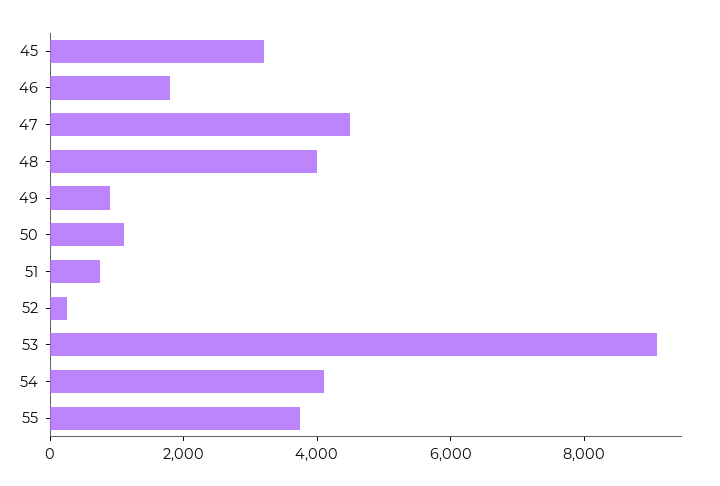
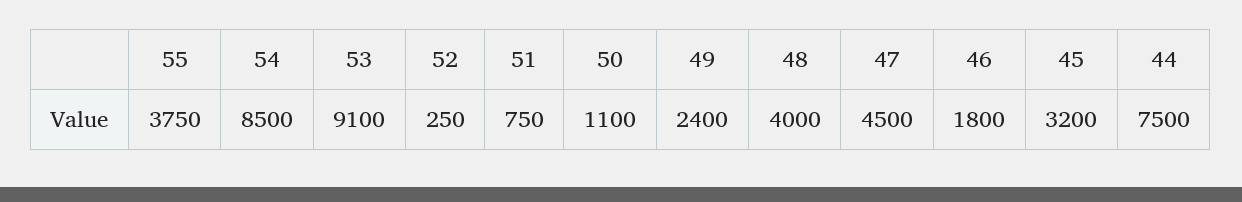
  {
    "45": 3200,
    "46": 1800,
    "47": 4500,
    "48": 4000,
-   "49": 1000,
+   "49": 2400,
    "50": 1100,
    "51": 750,
    "52": 250,
    "53": 9100,
-   "54": 4000,
+   "54": 8500,
-   "55": 3750
+   "55": 3750,
+   "44": 7500
  }

